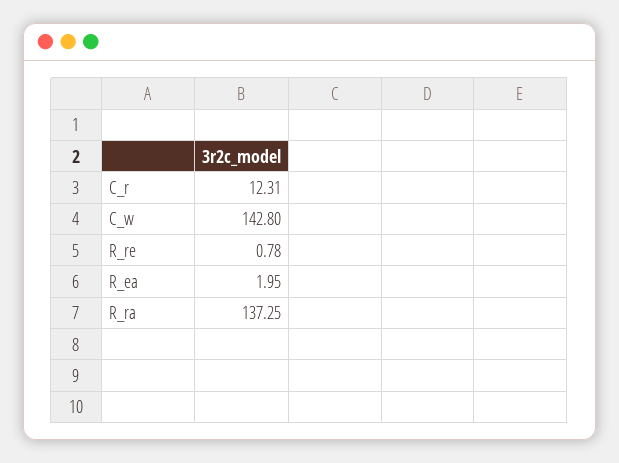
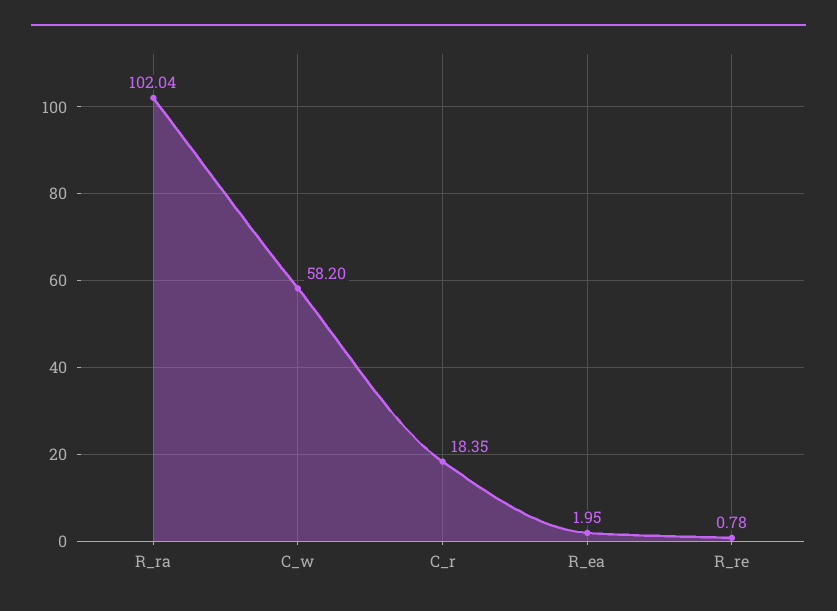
  {
-   "C_r": 12.31,
+   "C_r": 18.35,
-   "C_w": 142.8,
+   "C_w": 58.2,
    "R_re": 0.78,
    "R_ea": 1.95,
-   "R_ra": 137.25
+   "R_ra": 102.04
  }

